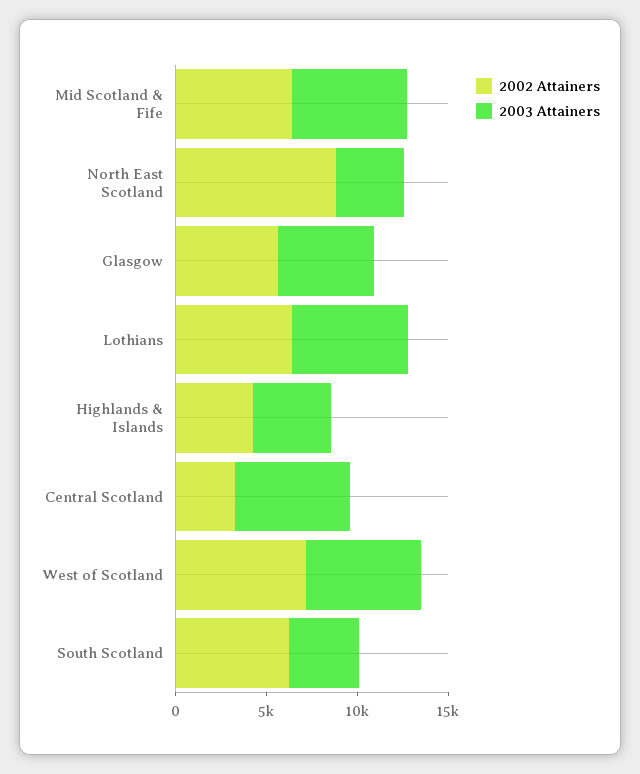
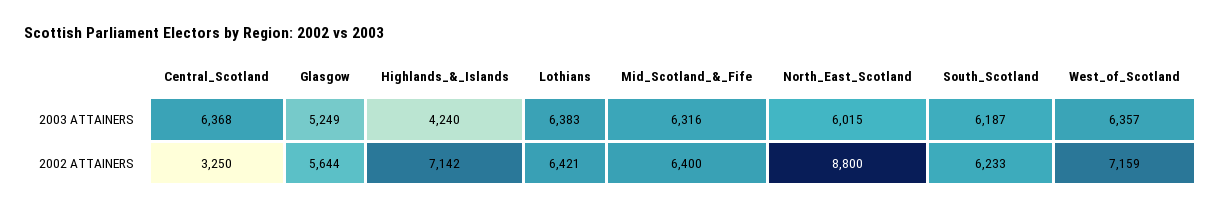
  {
    "2002 Attainers": {
      "Mid Scotland & Fife": 6400,
      "North East Scotland": 8800,
      "Glasgow": 5644,
      "Lothians": 6421,
-     "Highlands & Islands": 4000,
+     "Highlands & Islands": 7142,
      "Central Scotland": 3250,
      "West of Scotland": 7159,
      "South Scotland": 6233
    },
    "2003 Attainers": {
      "Mid Scotland & Fife": 6316,
-     "North East Scotland": 4000,
+     "North East Scotland": 6015,
      "Glasgow": 5249,
      "Lothians": 6383,
      "Highlands & Islands": 4240,
      "Central Scotland": 6368,
      "West of Scotland": 6357,
-     "South Scotland": 4000
+     "South Scotland": 6187
    }
  }

